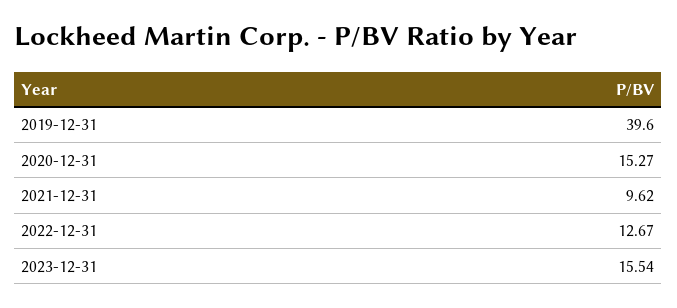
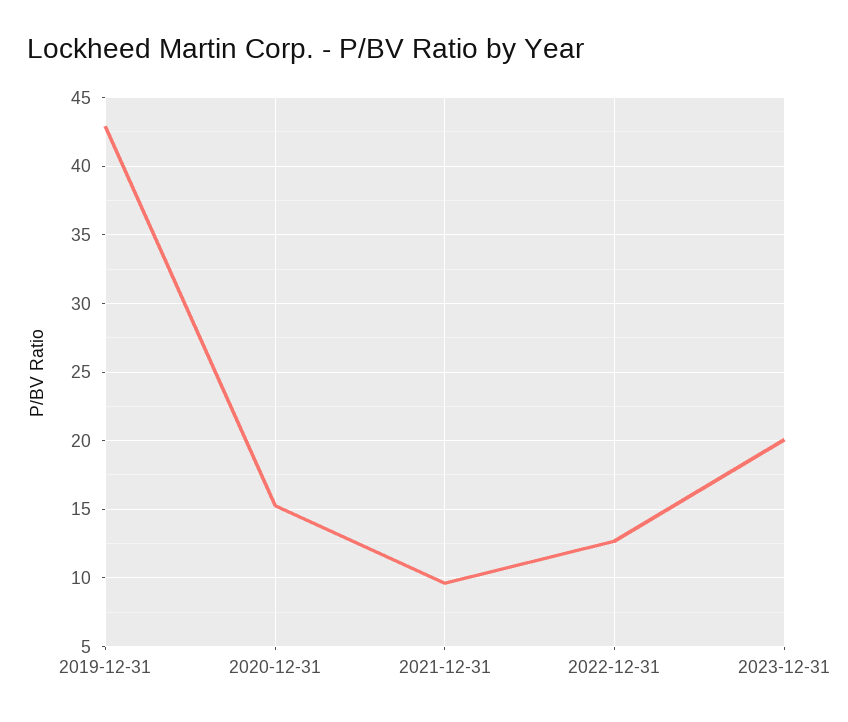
  {
-   "2019-12-31": 39.6,
+   "2019-12-31": 43,
    "2020-12-31": 15.27,
    "2021-12-31": 9.62,
    "2022-12-31": 12.67,
-   "2023-12-31": 15.54
+   "2023-12-31": 20
  }

